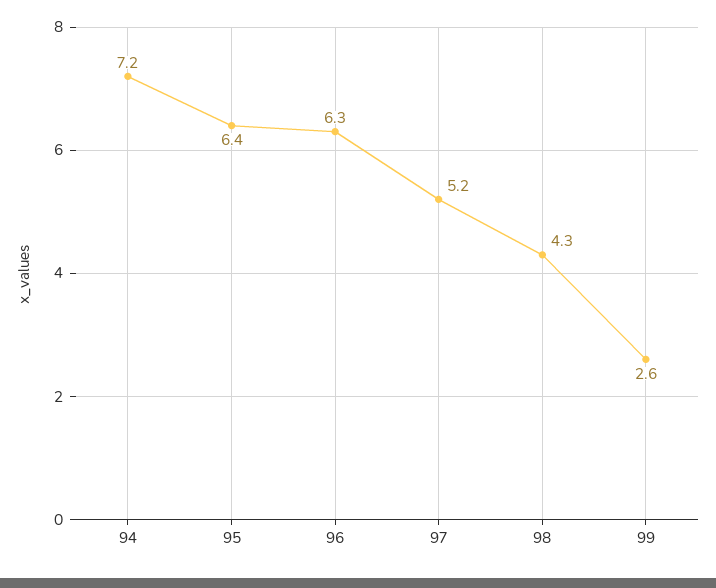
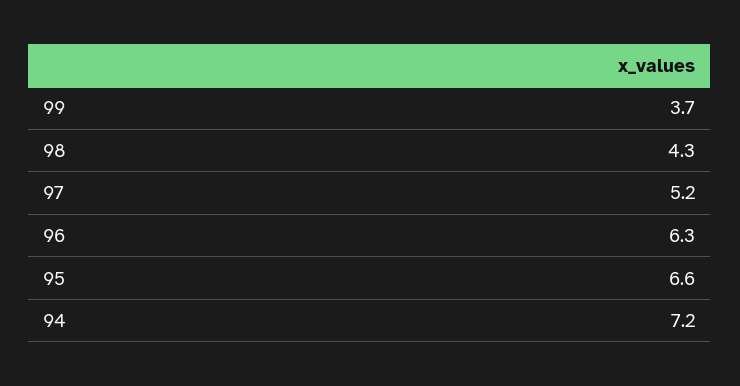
  {
    "94": 7.2,
-   "95": 6.4,
+   "95": 6.6,
    "96": 6.3,
    "97": 5.2,
    "98": 4.3,
-   "99": 2.6
+   "99": 3.7
  }

